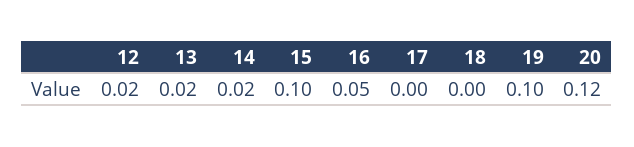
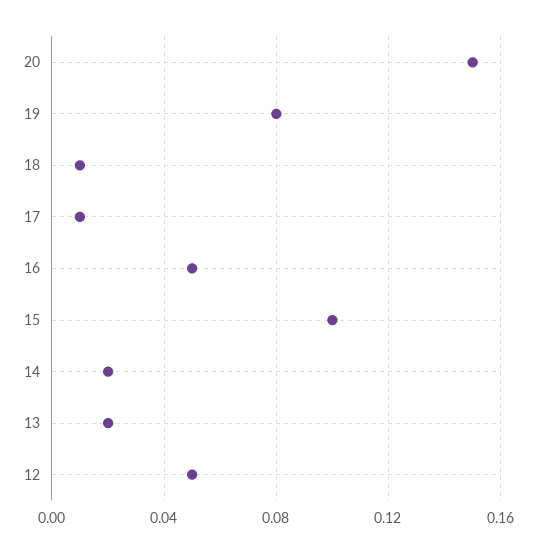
  {
-   "12": 0.02,
+   "12": 0.05,
    "13": 0.02,
    "14": 0.02,
    "15": 0.1,
    "16": 0.05,
-   "17": 0,
+   "17": 0.01,
-   "18": 0,
+   "18": 0.01,
-   "19": 0.1,
+   "19": 0.08,
-   "20": 0.12
+   "20": 0.15
  }

